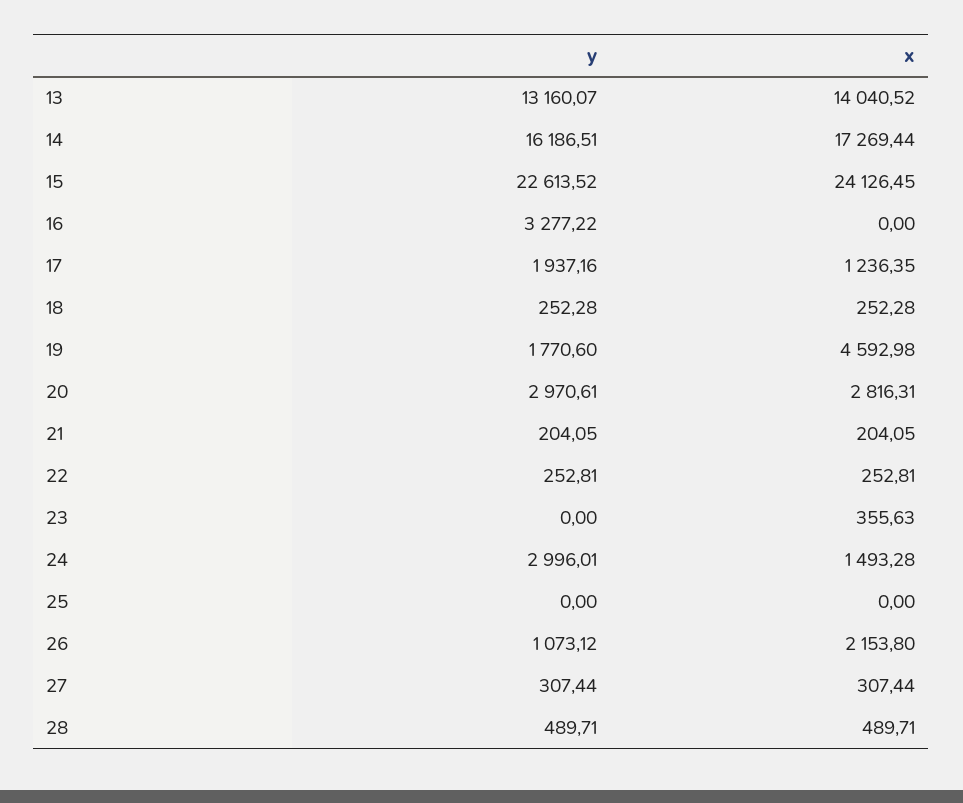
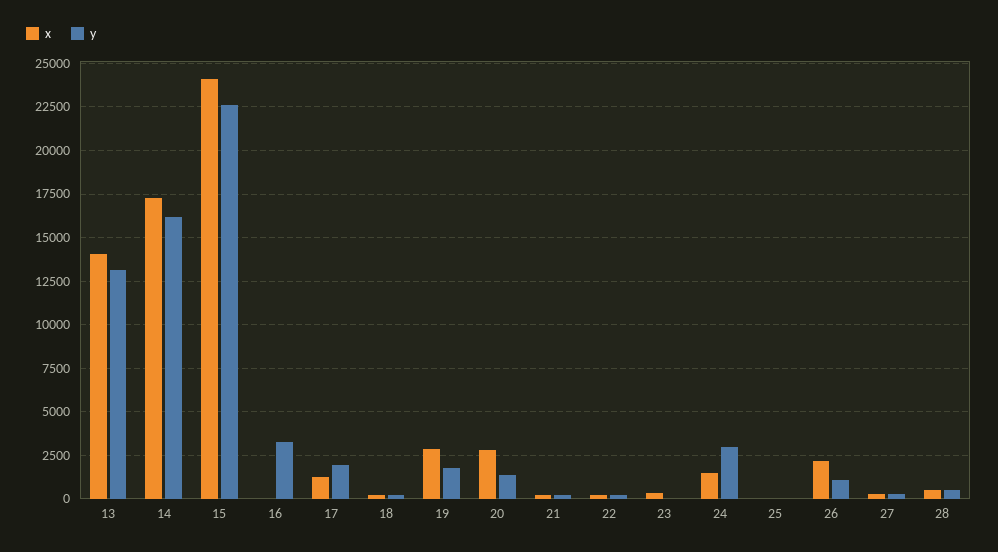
  {
    "y": {
      "13": 13160.07,
      "14": 16186.51,
      "15": 22613.52,
      "16": 3277.22,
      "17": 1937.16,
      "18": 252.28,
      "19": 1770.6,
-     "20": 2970.61,
+     "20": 1500,
      "21": 204.05,
      "22": 252.81,
      "23": 0,
      "24": 2996.01,
      "25": 0,
      "26": 1073.12,
      "27": 307.44,
      "28": 489.71
    },
    "x": {
      "13": 14040.52,
      "14": 17269.44,
      "15": 24126.45,
      "16": 0,
      "17": 1236.35,
      "18": 252.28,
-     "19": 4592.98,
+     "19": 3000,
      "20": 2816.31,
      "21": 204.05,
      "22": 252.81,
      "23": 355.63,
      "24": 1493.28,
      "25": 0,
      "26": 2153.8,
      "27": 307.44,
      "28": 489.71
    }
  }

